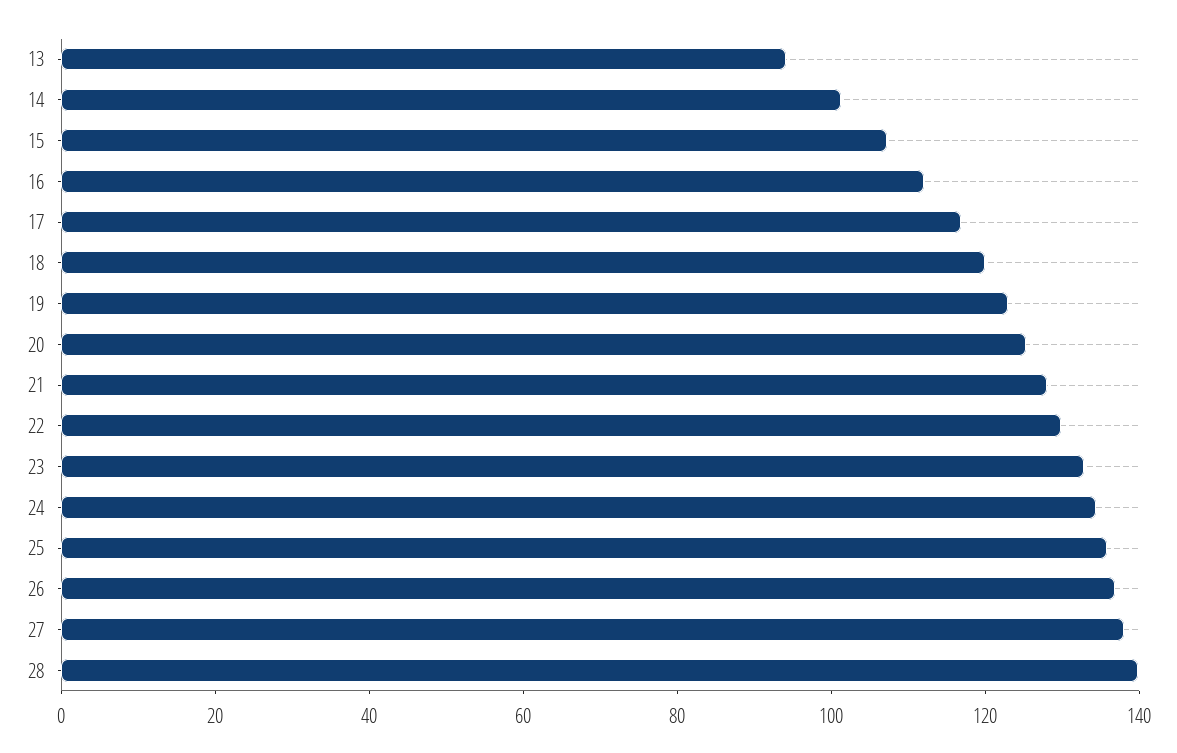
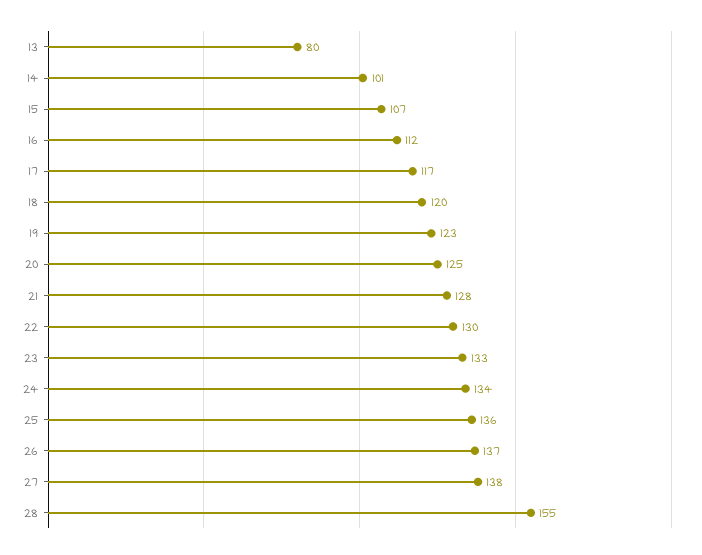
  {
-   "13": 95,
+   "13": 80,
    "14": 101,
    "15": 107,
    "16": 112,
    "17": 117,
    "18": 120,
    "19": 123,
    "20": 125,
    "21": 128,
    "22": 130,
    "23": 133,
    "24": 134,
    "25": 136,
    "26": 137,
    "27": 138,
-   "28": 140
+   "28": 155
  }

